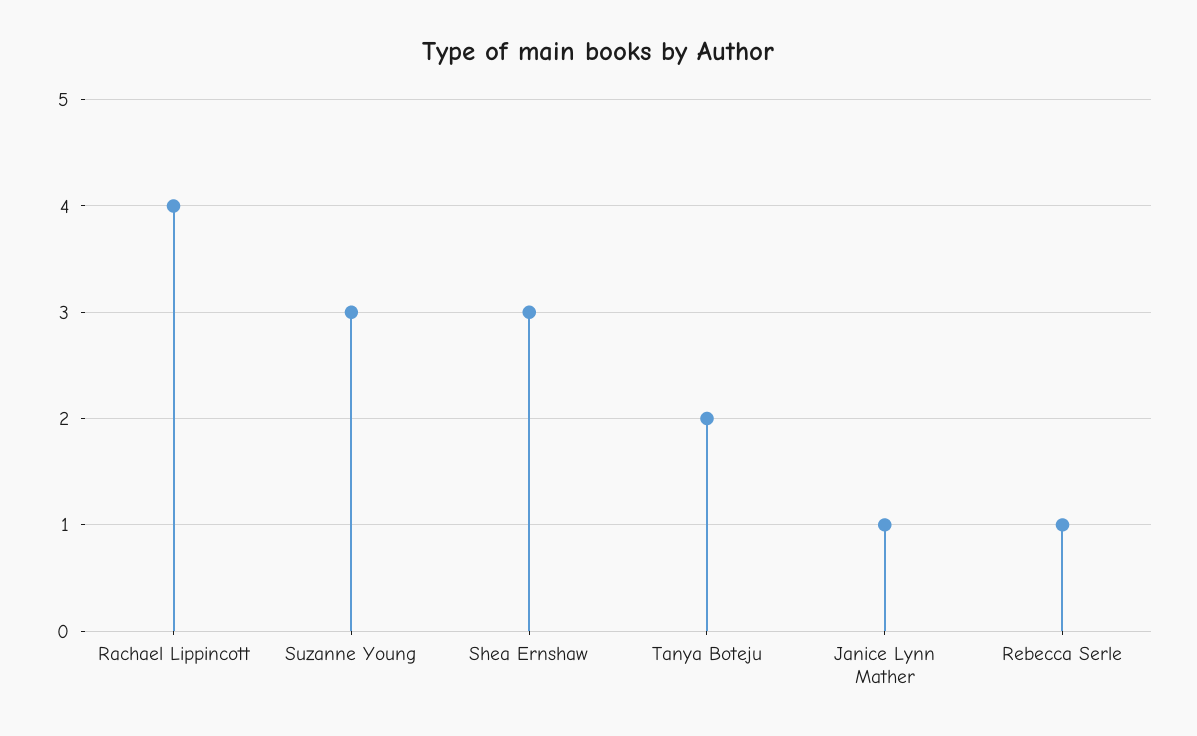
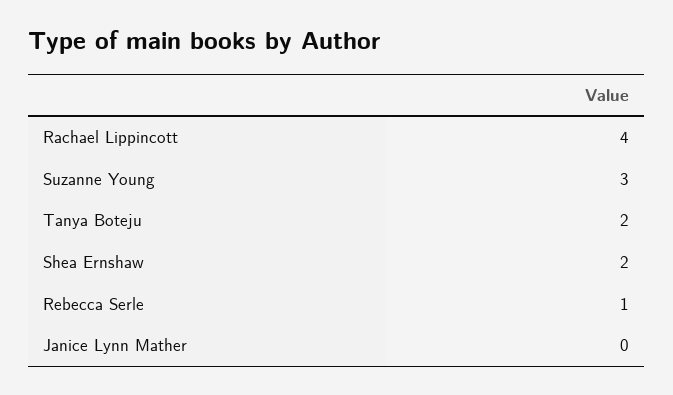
  {
    "Rachael Lippincott": 4,
    "Suzanne Young": 3,
-   "Shea Ernshaw": 3,
+   "Shea Ernshaw": 2,
    "Tanya Boteju": 2,
-   "Janice Lynn Mather": 1,
+   "Janice Lynn Mather": 0,
    "Rebecca Serle": 1
  }

